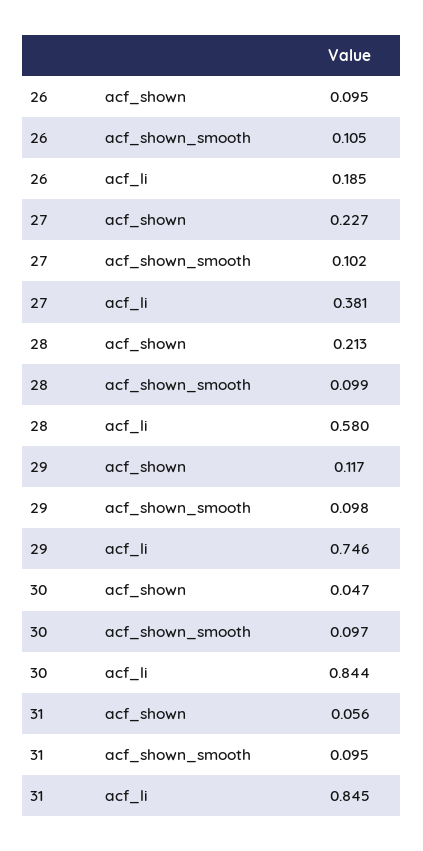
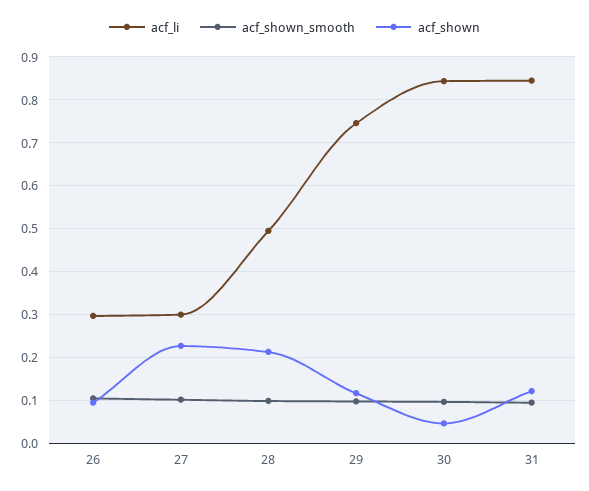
  {
    "acf_shown": {
      "26": 0.095,
      "27": 0.227,
      "28": 0.213,
      "29": 0.117,
      "30": 0.047,
-     "31": 0.056
+     "31": 0.12
    },
    "acf_shown_smooth": {
      "26": 0.105,
      "27": 0.102,
      "28": 0.099,
      "29": 0.098,
      "30": 0.097,
      "31": 0.095
    },
    "acf_li": {
-     "26": 0.185,
+     "26": 0.3,
-     "27": 0.381,
+     "27": 0.3,
-     "28": 0.58,
+     "28": 0.5,
      "29": 0.746,
      "30": 0.844,
      "31": 0.845
    }
  }

